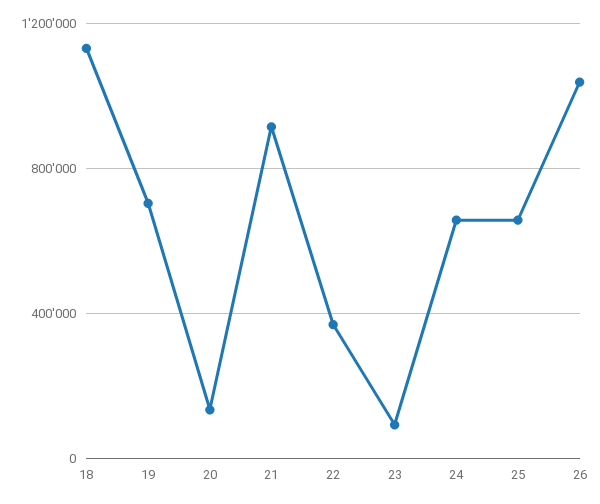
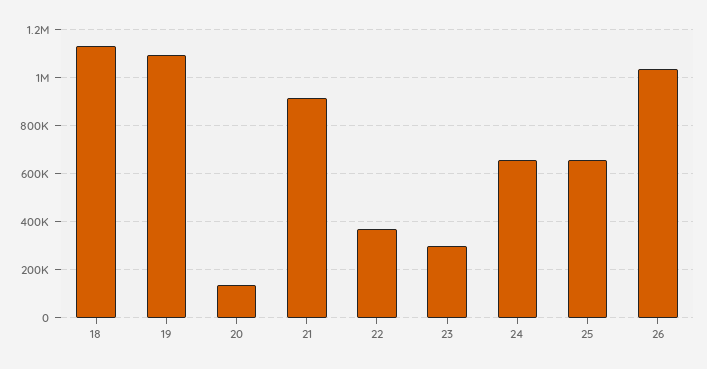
  {
    "18": 1125000,
-   "19": 700000,
+   "19": 1100000,
    "20": 125000,
    "21": 925000,
    "22": 375000,
-   "23": 100000,
+   "23": 300000,
    "24": 650000,
    "25": 650000,
    "26": 1050000
  }

